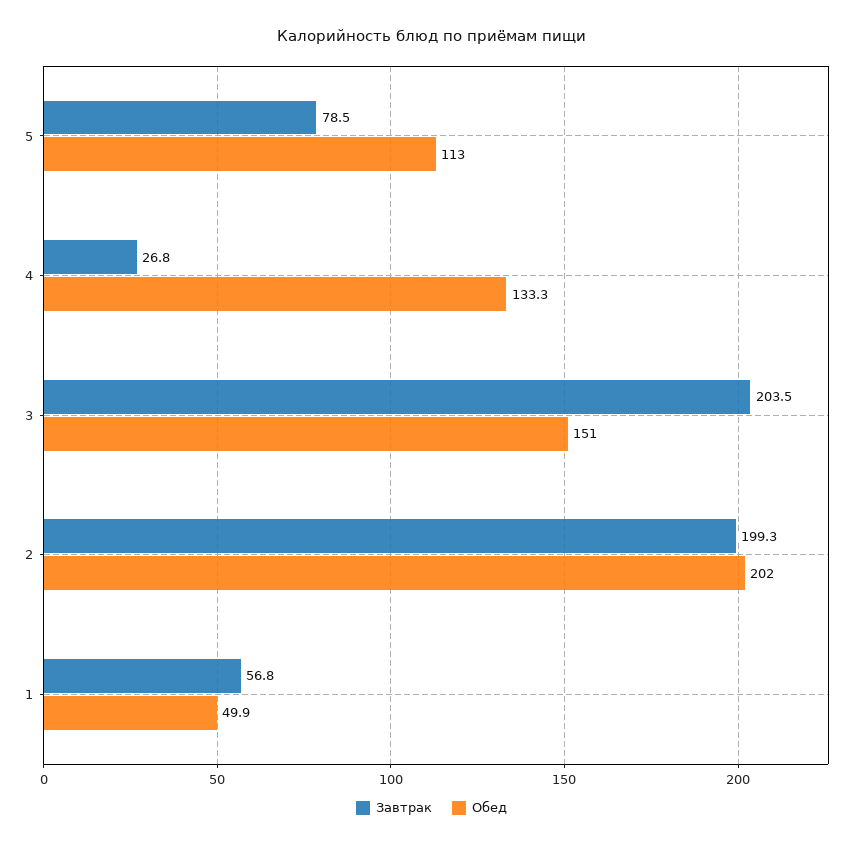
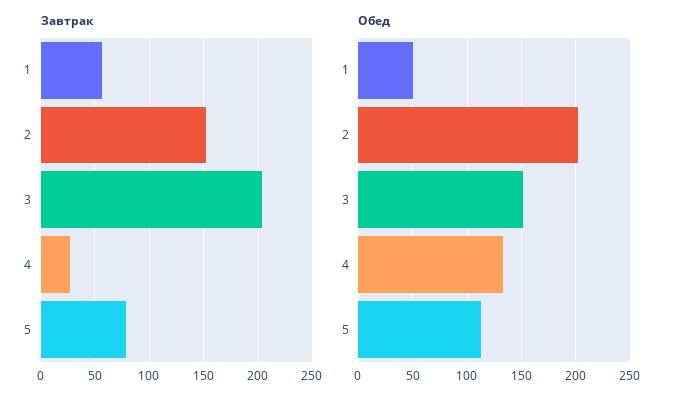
  {
    "Завтрак": {
      "5": 78.5,
      "4": 26.8,
      "3": 203.5,
-     "2": 199.3,
+     "2": 150,
      "1": 56.8
    },
    "Обед": {
      "5": 113,
      "4": 133.3,
      "3": 151,
      "2": 202,
      "1": 49.9
    }
  }

